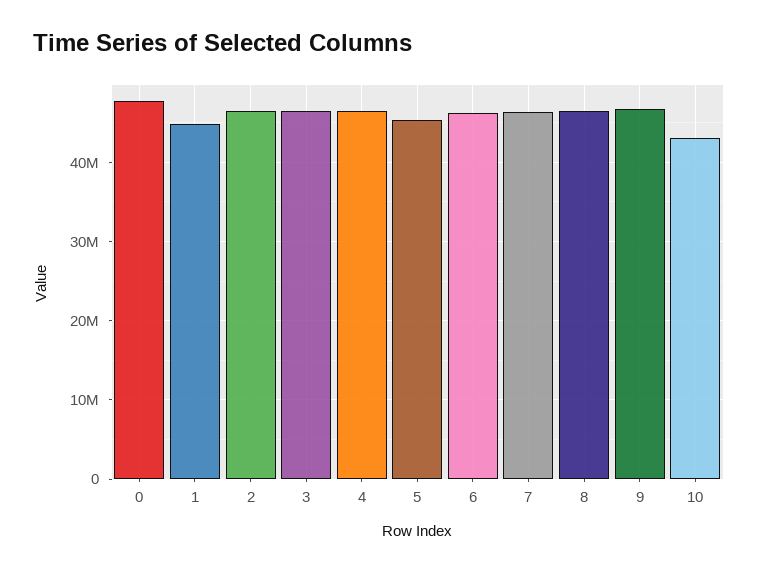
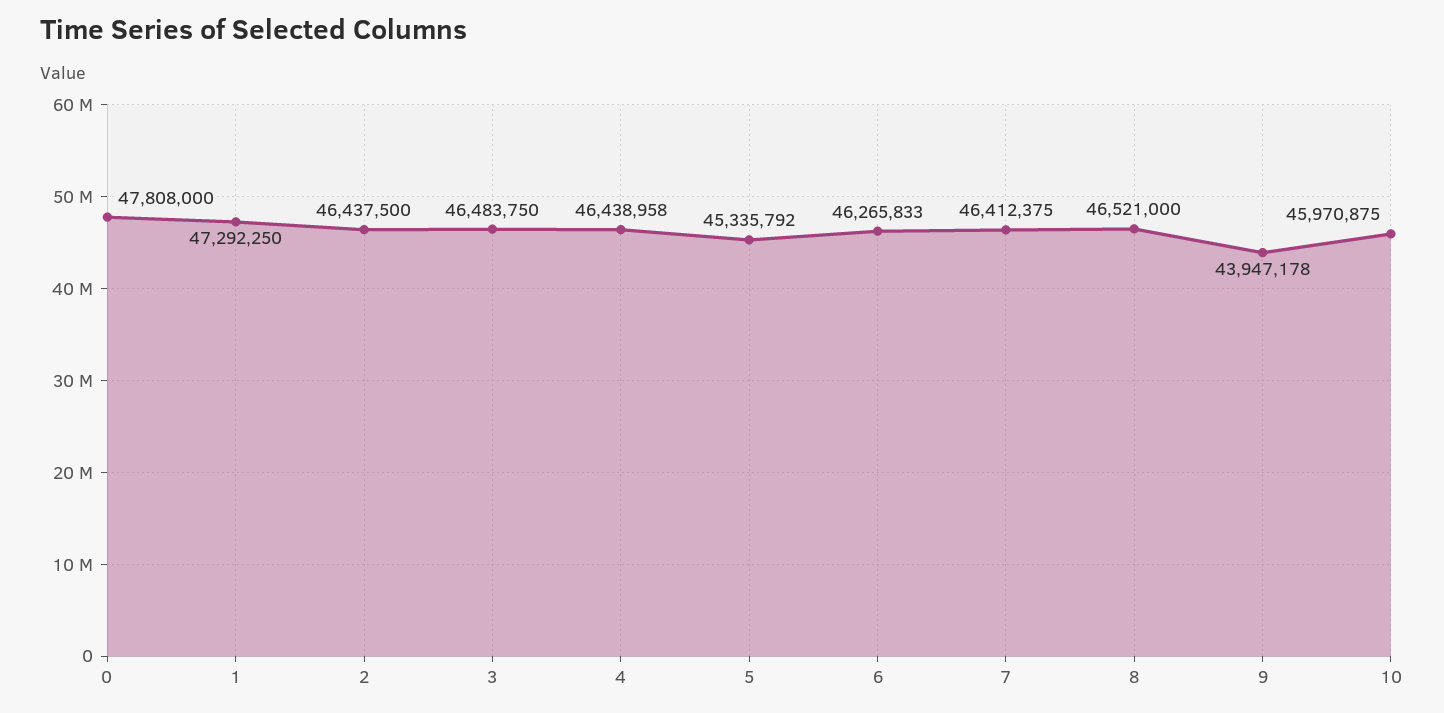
  {
    "0": 47808000,
-   "1": 45000000,
+   "1": 47292250,
    "2": 46437500,
    "3": 46483750,
    "4": 46438958,
    "5": 45335792,
    "6": 46265833,
    "7": 46412375,
    "8": 46521000,
-   "9": 47000000,
+   "9": 43947178,
-   "10": 43000000
+   "10": 45970875
  }

